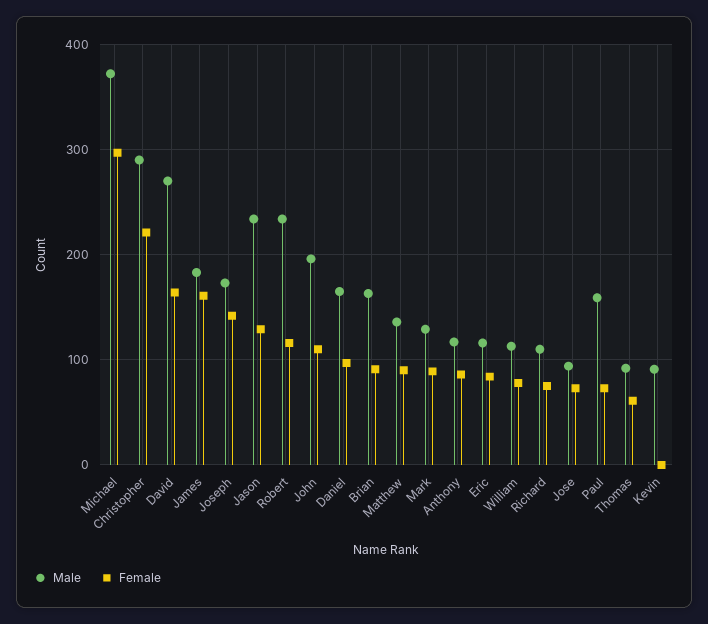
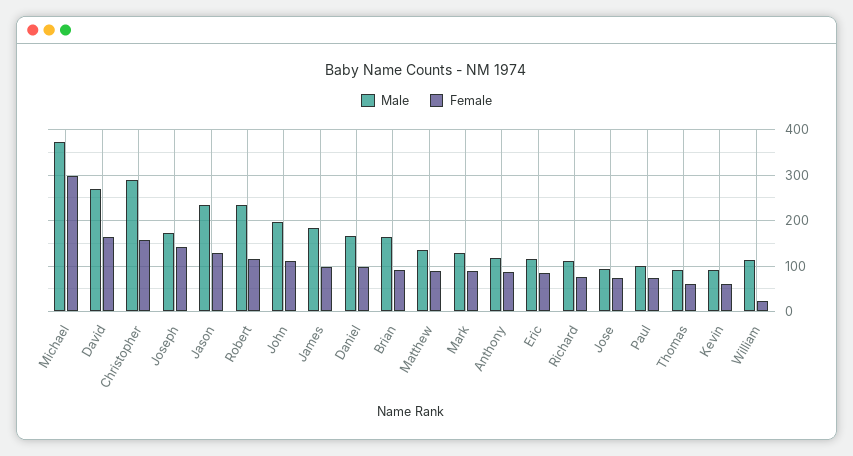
  {
    "Male": {
      "Michael": 370,
      "Christopher": 290,
      "David": 270,
      "James": 180,
      "Joseph": 170,
      "Jason": 230,
      "Robert": 230,
      "John": 200,
      "Daniel": 170,
      "Brian": 160,
      "Matthew": 140,
      "Mark": 130,
      "Anthony": 120,
      "Eric": 120,
      "William": 110,
      "Richard": 110,
      "Jose": 90,
-     "Paul": 160,
+     "Paul": 100,
      "Thomas": 90,
      "Kevin": 90
    },
    "Female": {
      "Michael": 300,
-     "Christopher": 220,
+     "Christopher": 160,
      "David": 160,
-     "James": 160,
+     "James": 100,
      "Joseph": 140,
      "Jason": 130,
      "Robert": 120,
      "John": 110,
      "Daniel": 100,
      "Brian": 90,
      "Matthew": 90,
      "Mark": 90,
      "Anthony": 90,
      "Eric": 80,
-     "William": 80,
+     "William": 20,
      "Richard": 80,
      "Jose": 70,
      "Paul": 70,
      "Thomas": 60,
-     "Kevin": 0
+     "Kevin": 60
    }
  }

